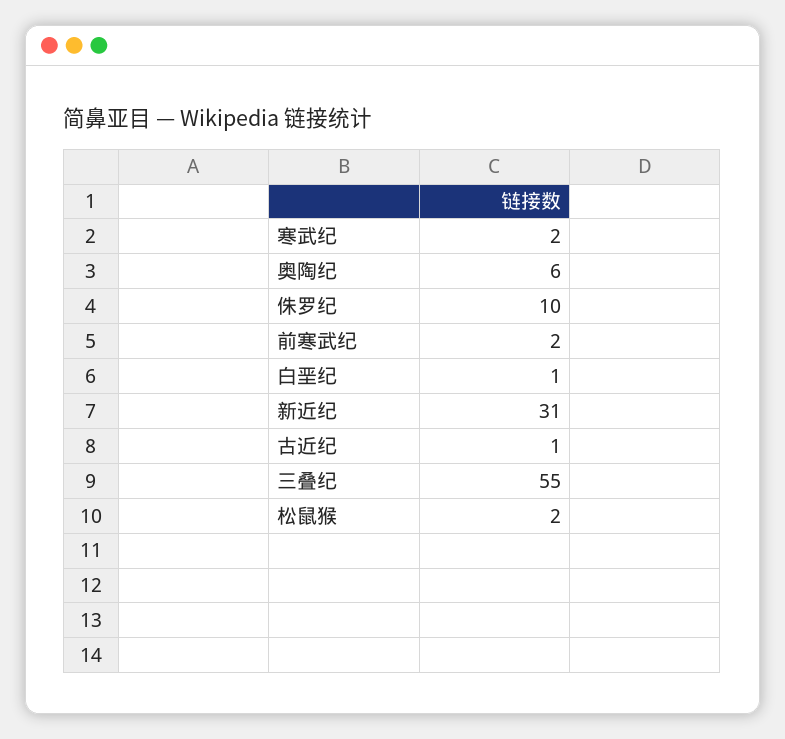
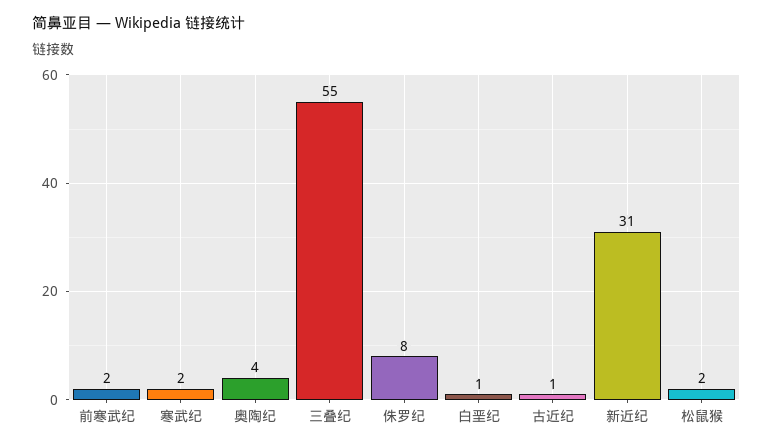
  {
    "寒武纪": 2,
-   "奥陶纪": 6,
+   "奥陶纪": 4,
-   "侏罗纪": 10,
+   "侏罗纪": 8,
    "前寒武纪": 2,
    "白垩纪": 1,
    "新近纪": 31,
    "古近纪": 1,
    "三叠纪": 55,
    "松鼠猴": 2
  }

